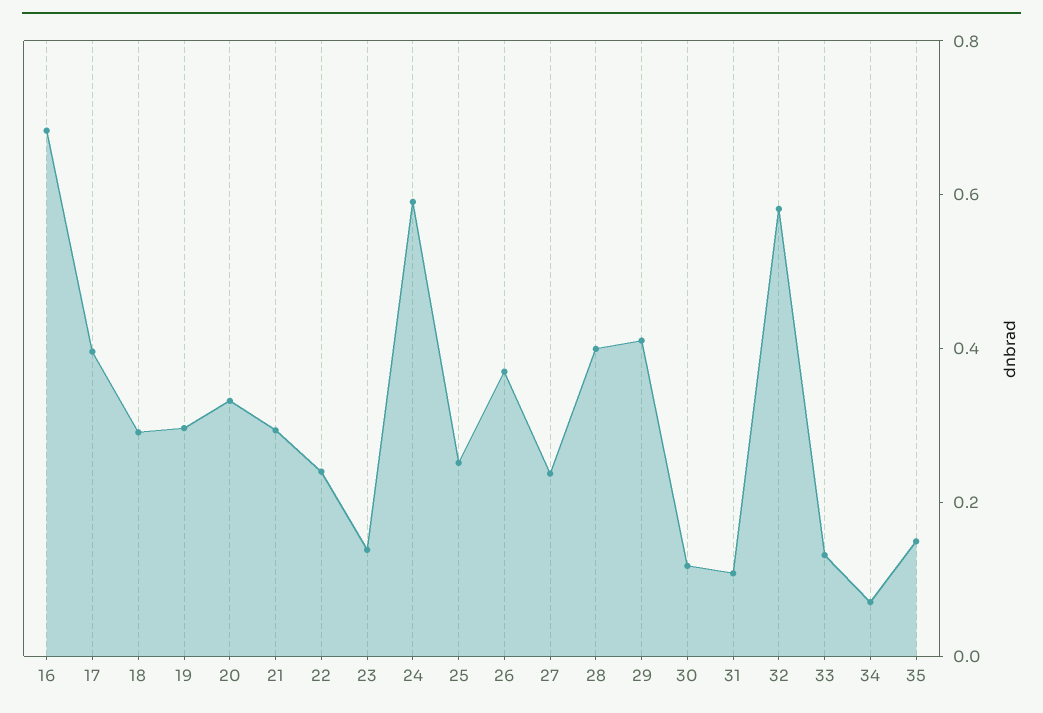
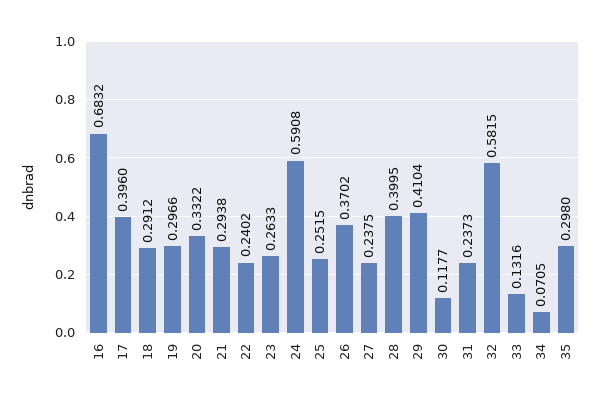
  {
    "16": 0.6832,
    "17": 0.396,
    "18": 0.2912,
    "19": 0.2966,
    "20": 0.3322,
    "21": 0.2938,
    "22": 0.2402,
-   "23": 0.15,
+   "23": 0.2633,
    "24": 0.5908,
    "25": 0.2515,
    "26": 0.3702,
    "27": 0.2375,
    "28": 0.3995,
    "29": 0.4104,
    "30": 0.1177,
-   "31": 0.1,
+   "31": 0.2373,
    "32": 0.5815,
    "33": 0.1316,
    "34": 0.0705,
-   "35": 0.15
+   "35": 0.298
  }

